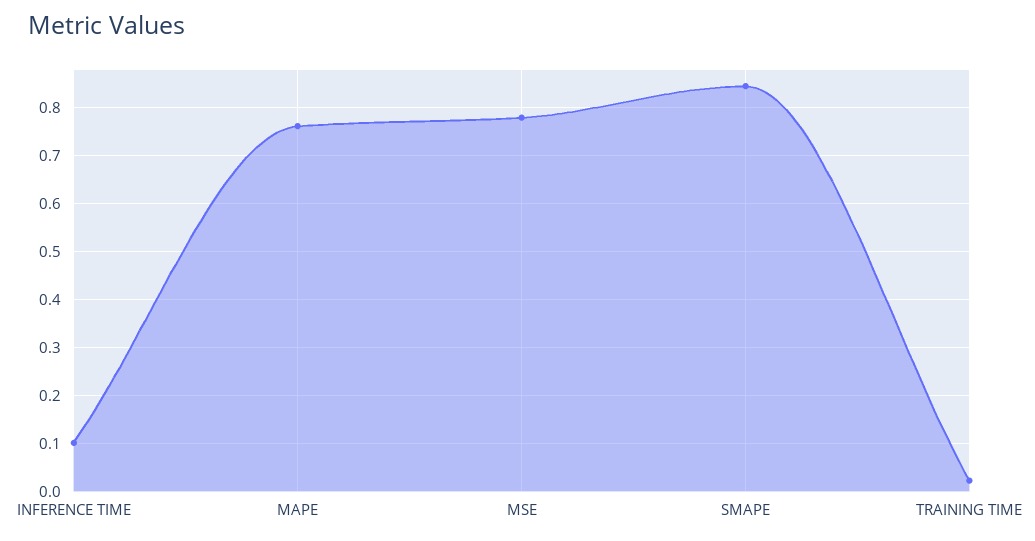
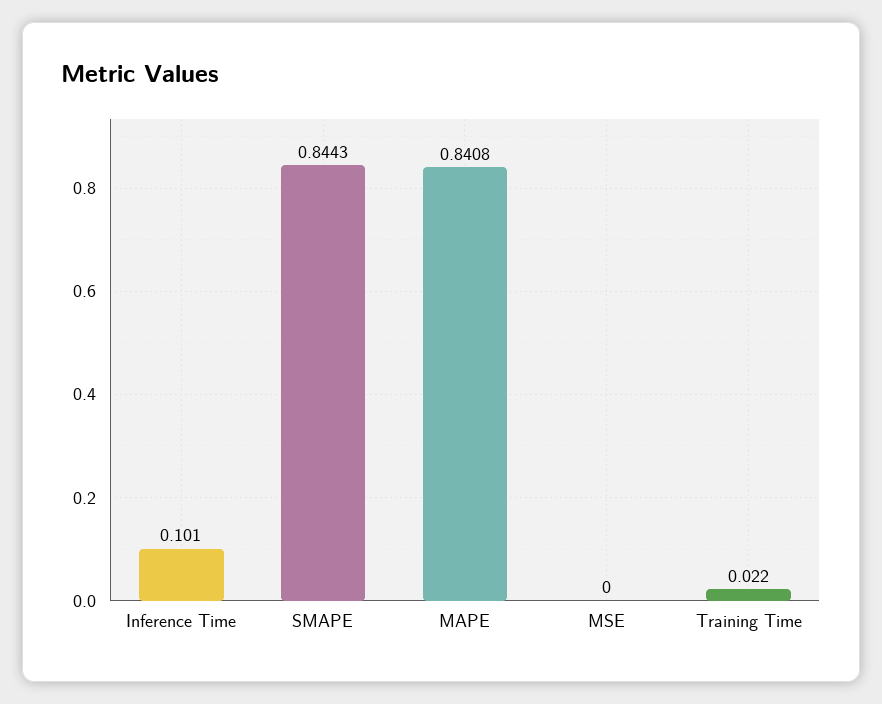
  {
    "INFERENCE TIME": 0.101,
-   "MAPE": 0.76,
+   "MAPE": 0.8408,
-   "MSE": 0.78,
+   "MSE": 0,
    "SMAPE": 0.8443,
    "TRAINING TIME": 0.022
  }

